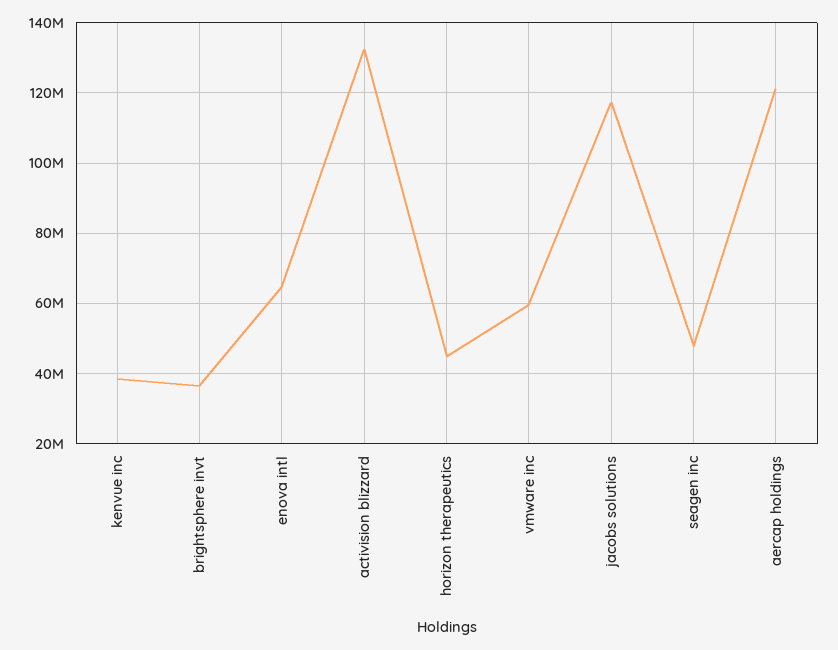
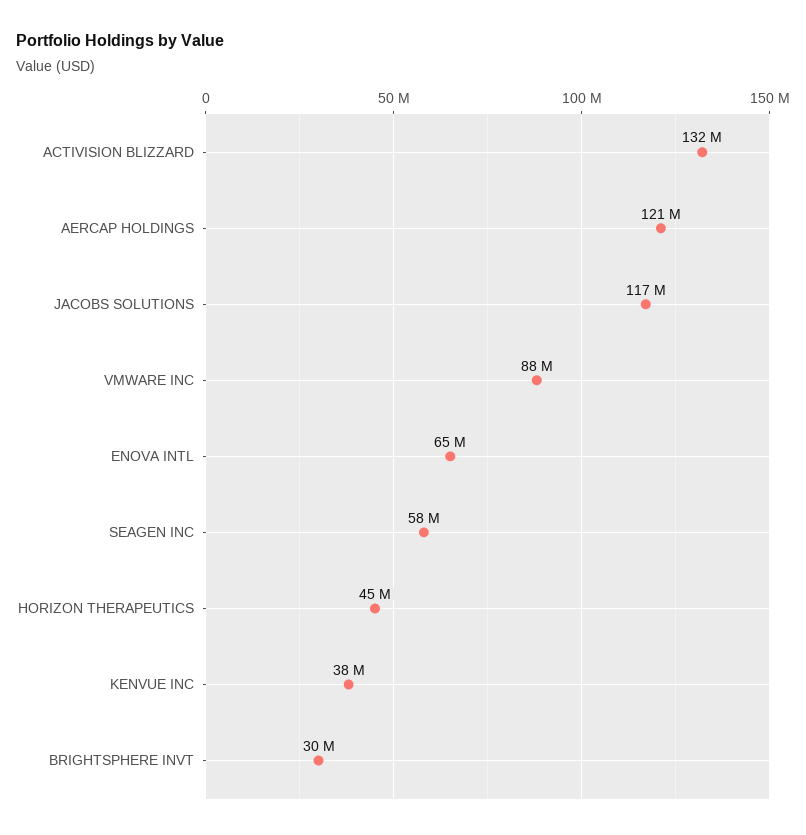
  {
    "kenvue inc": 38000000,
-   "brightsphere invt": 36000000,
+   "brightsphere invt": 30000000,
    "enova intl": 65000000,
    "activision blizzard": 132000000,
    "horizon therapeutics": 45000000,
-   "vmware inc": 60000000,
+   "vmware inc": 88000000,
    "jacobs solutions": 117000000,
-   "seagen inc": 48000000,
+   "seagen inc": 58000000,
    "aercap holdings": 121000000
  }

